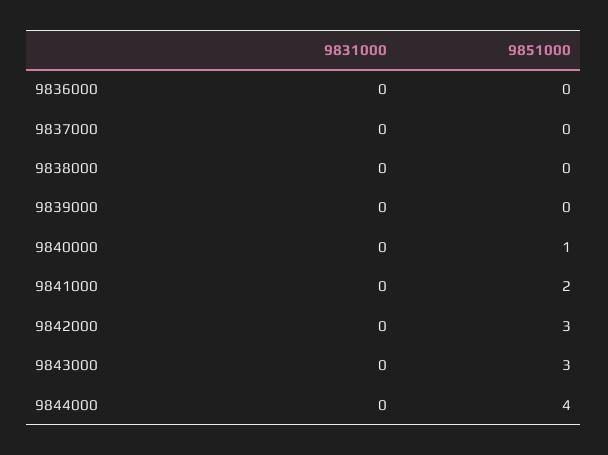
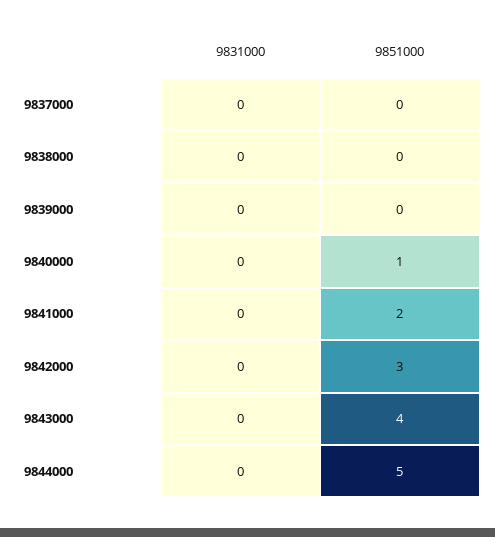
  {
    "9831000": {
-     "9836000": 0,
      "9837000": 0,
      "9838000": 0,
      "9839000": 0,
      "9840000": 0,
      "9841000": 0,
      "9842000": 0,
      "9843000": 0,
      "9844000": 0
    },
    "9851000": {
-     "9836000": 0,
      "9837000": 0,
      "9838000": 0,
      "9839000": 0,
      "9840000": 1,
      "9841000": 2,
      "9842000": 3,
-     "9843000": 3,
+     "9843000": 4,
-     "9844000": 4
+     "9844000": 5
    }
  }

